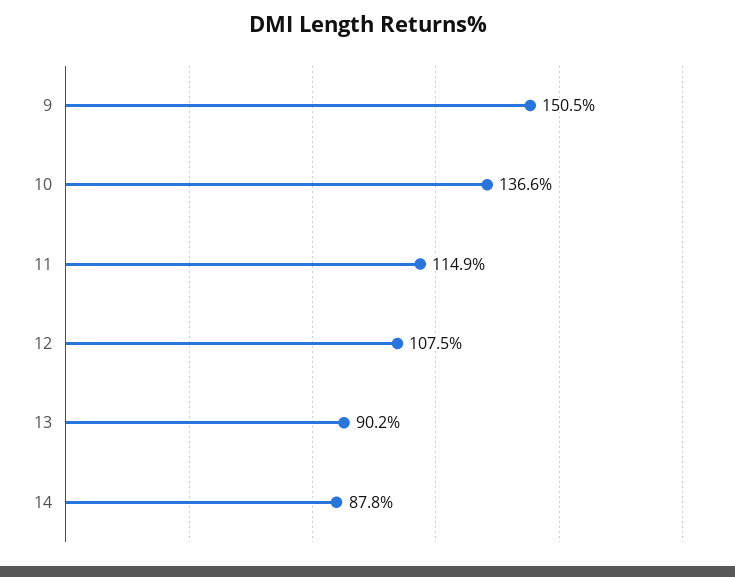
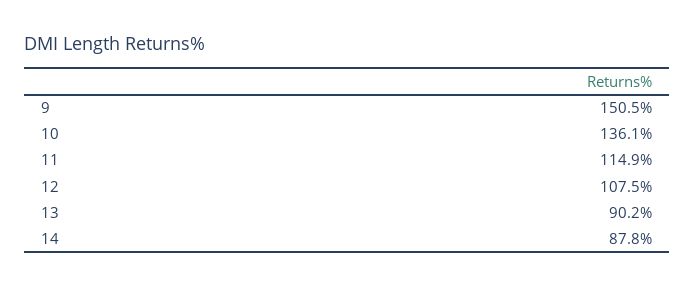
  {
    "9": 150.5,
-   "10": 136.6,
+   "10": 136.1,
    "11": 114.9,
    "12": 107.5,
    "13": 90.2,
    "14": 87.8
  }

